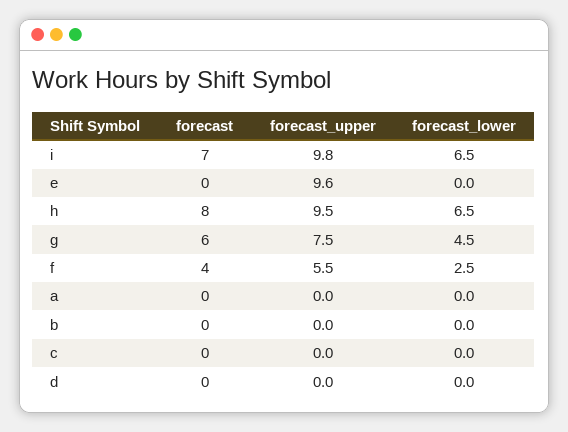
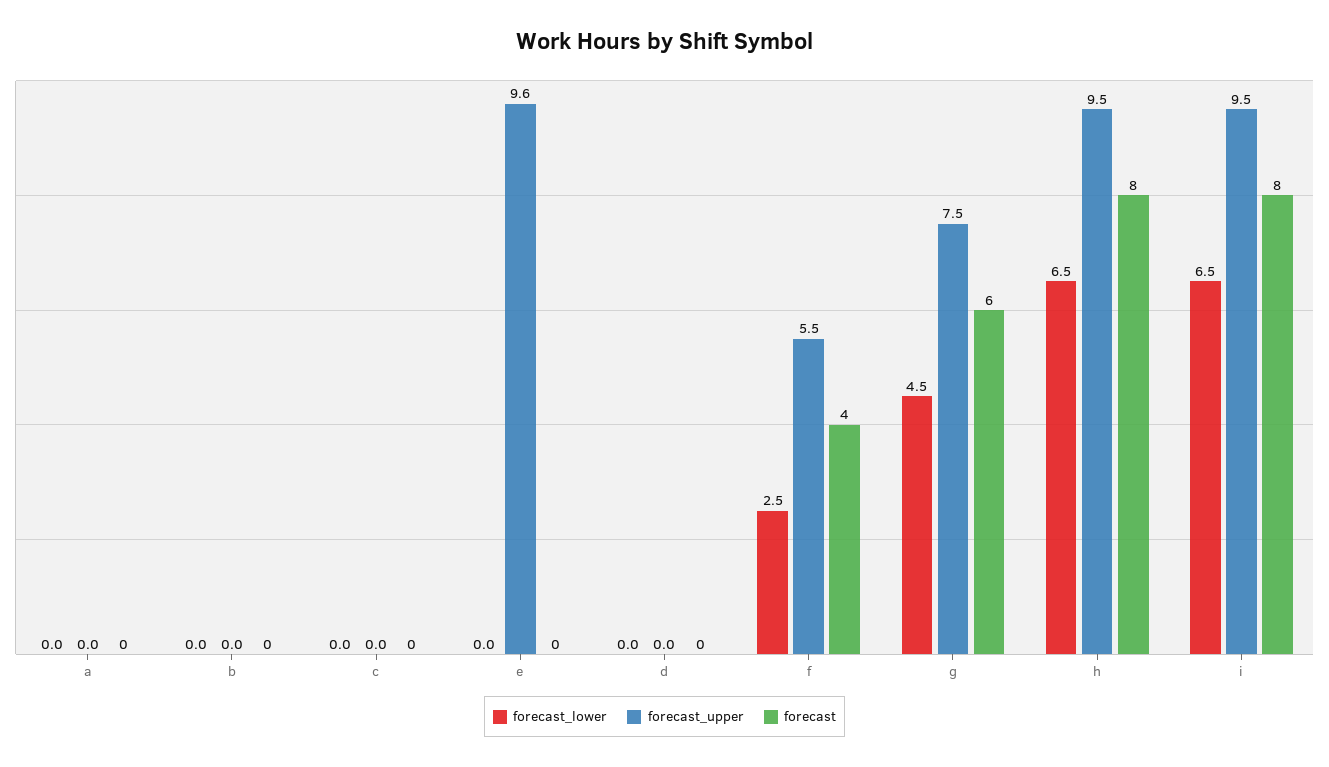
  {
    "forecast": {
-     "i": 7,
+     "i": 8,
      "e": 0,
      "h": 8,
      "g": 6,
      "f": 4,
      "a": 0,
      "b": 0,
      "c": 0,
      "d": 0
    },
    "forecast_upper": {
-     "i": 9.8,
+     "i": 9.5,
      "e": 9.6,
      "h": 9.5,
      "g": 7.5,
      "f": 5.5,
      "a": 0,
      "b": 0,
      "c": 0,
      "d": 0
    },
    "forecast_lower": {
      "i": 6.5,
      "e": 0,
      "h": 6.5,
      "g": 4.5,
      "f": 2.5,
      "a": 0,
      "b": 0,
      "c": 0,
      "d": 0
    }
  }

